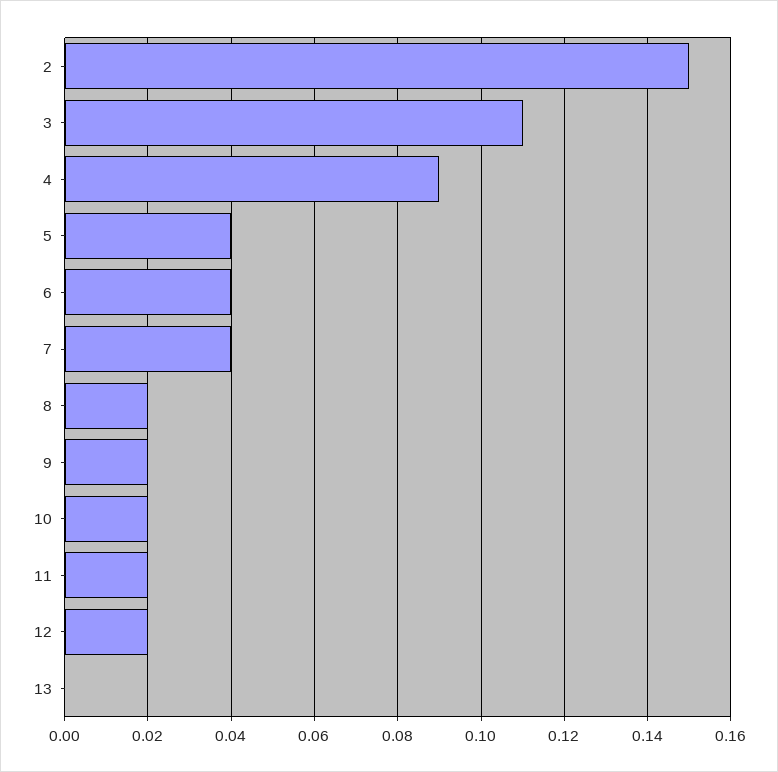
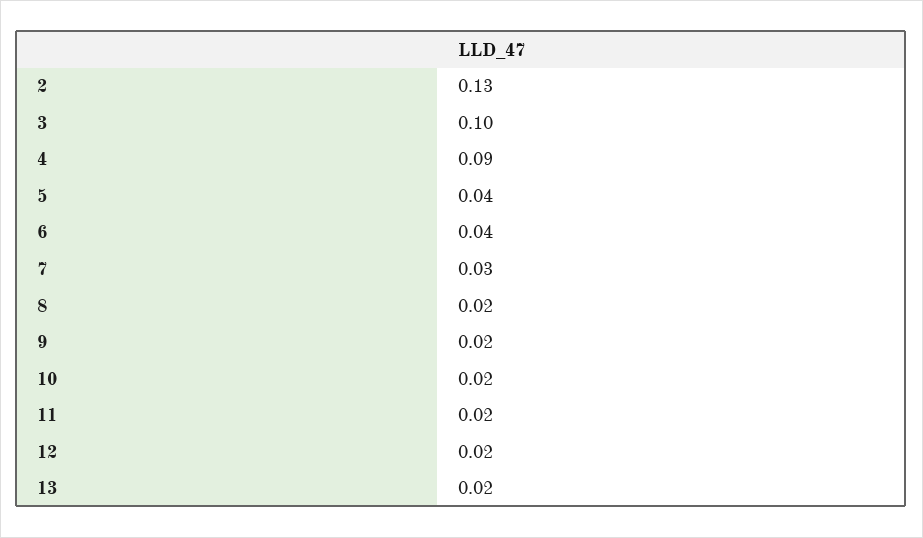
  {
-   "2": 0.15,
+   "2": 0.13,
-   "3": 0.11,
+   "3": 0.1,
    "4": 0.09,
    "5": 0.04,
    "6": 0.04,
-   "7": 0.04,
+   "7": 0.03,
    "8": 0.02,
    "9": 0.02,
    "10": 0.02,
    "11": 0.02,
    "12": 0.02,
-   "13": 0
+   "13": 0.02
  }

